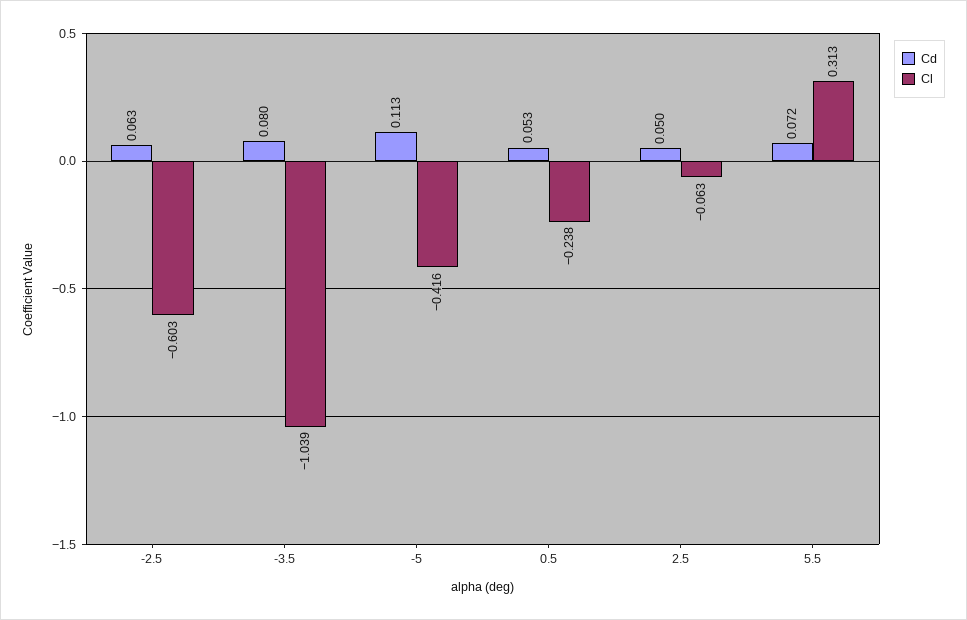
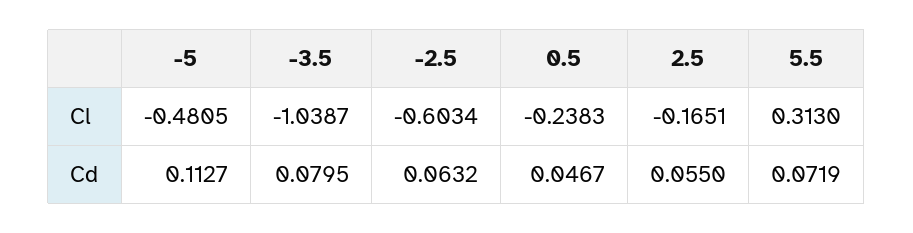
  {
    "Cd": {
      "-2.5": 0.0632,
      "-3.5": 0.0795,
      "-5": 0.1127,
-     "0.5": 0.053,
+     "0.5": 0.0467,
-     "2.5": 0.05,
+     "2.5": 0.055,
      "5.5": 0.0719
    },
    "Cl": {
      "-2.5": -0.6034,
      "-3.5": -1.0387,
-     "-5": -0.416,
+     "-5": -0.4805,
      "0.5": -0.2383,
-     "2.5": -0.063,
+     "2.5": -0.1651,
      "5.5": 0.313
    }
  }

